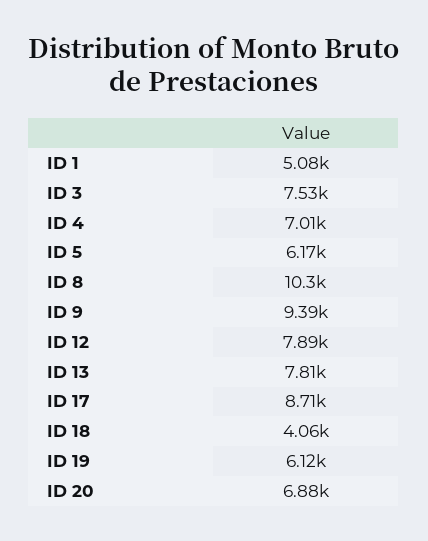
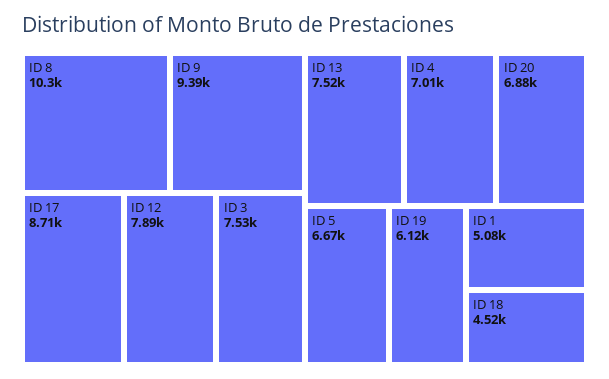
  {
    "ID 1": 5080,
    "ID 3": 7530,
    "ID 4": 7010,
-   "ID 5": 6170,
+   "ID 5": 6670,
    "ID 8": 10300,
    "ID 9": 9390,
    "ID 12": 7890,
-   "ID 13": 7810,
+   "ID 13": 7520,
    "ID 17": 8710,
-   "ID 18": 4060,
+   "ID 18": 4520,
    "ID 19": 6120,
    "ID 20": 6880
  }

